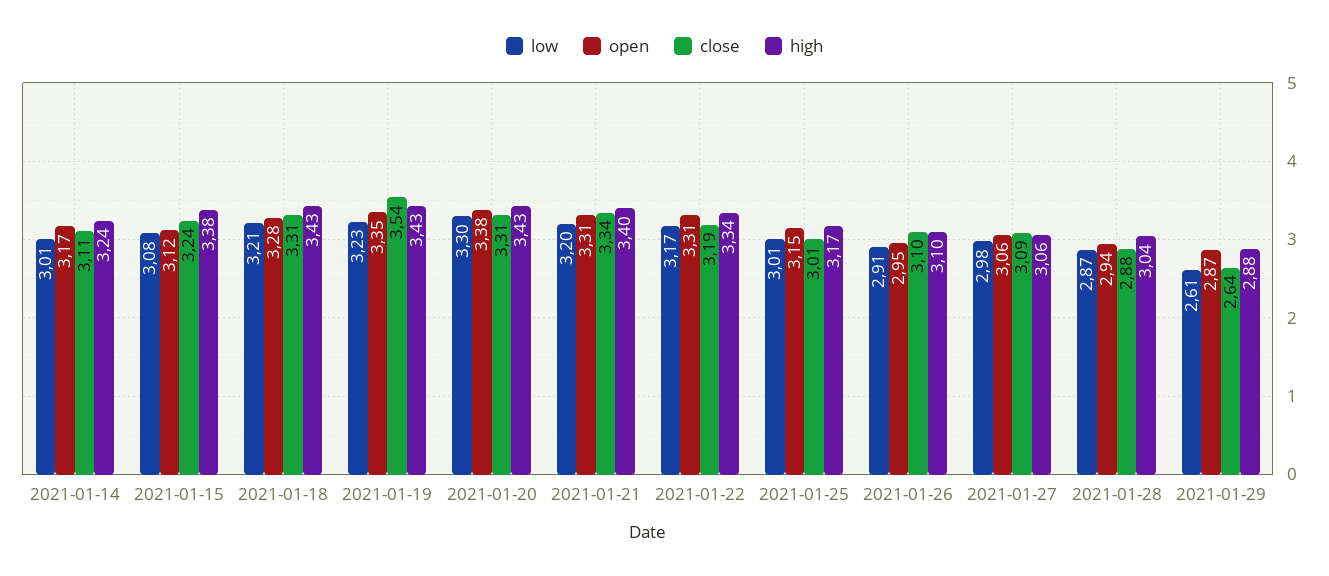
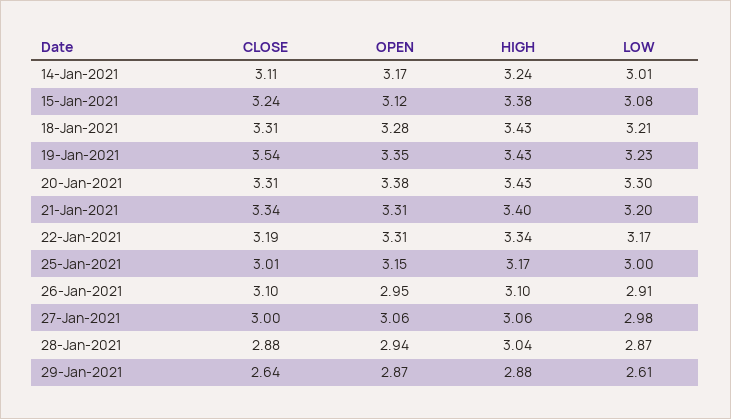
  {
    "low": {
      "2021-01-14": 3.01,
      "2021-01-15": 3.08,
      "2021-01-18": 3.21,
      "2021-01-19": 3.23,
      "2021-01-20": 3.3,
      "2021-01-21": 3.2,
      "2021-01-22": 3.17,
-     "2021-01-25": 3.01,
+     "2021-01-25": 3,
      "2021-01-26": 2.91,
      "2021-01-27": 2.98,
      "2021-01-28": 2.87,
      "2021-01-29": 2.61
    },
    "open": {
      "2021-01-14": 3.17,
      "2021-01-15": 3.12,
      "2021-01-18": 3.28,
      "2021-01-19": 3.35,
      "2021-01-20": 3.38,
      "2021-01-21": 3.31,
      "2021-01-22": 3.31,
      "2021-01-25": 3.15,
      "2021-01-26": 2.95,
      "2021-01-27": 3.06,
      "2021-01-28": 2.94,
      "2021-01-29": 2.87
    },
    "close": {
      "2021-01-14": 3.11,
      "2021-01-15": 3.24,
      "2021-01-18": 3.31,
      "2021-01-19": 3.54,
      "2021-01-20": 3.31,
      "2021-01-21": 3.34,
      "2021-01-22": 3.19,
      "2021-01-25": 3.01,
      "2021-01-26": 3.1,
-     "2021-01-27": 3.09,
+     "2021-01-27": 3,
      "2021-01-28": 2.88,
      "2021-01-29": 2.64
    },
    "high": {
      "2021-01-14": 3.24,
      "2021-01-15": 3.38,
      "2021-01-18": 3.43,
      "2021-01-19": 3.43,
      "2021-01-20": 3.43,
      "2021-01-21": 3.4,
      "2021-01-22": 3.34,
      "2021-01-25": 3.17,
      "2021-01-26": 3.1,
      "2021-01-27": 3.06,
      "2021-01-28": 3.04,
      "2021-01-29": 2.88
    }
  }

